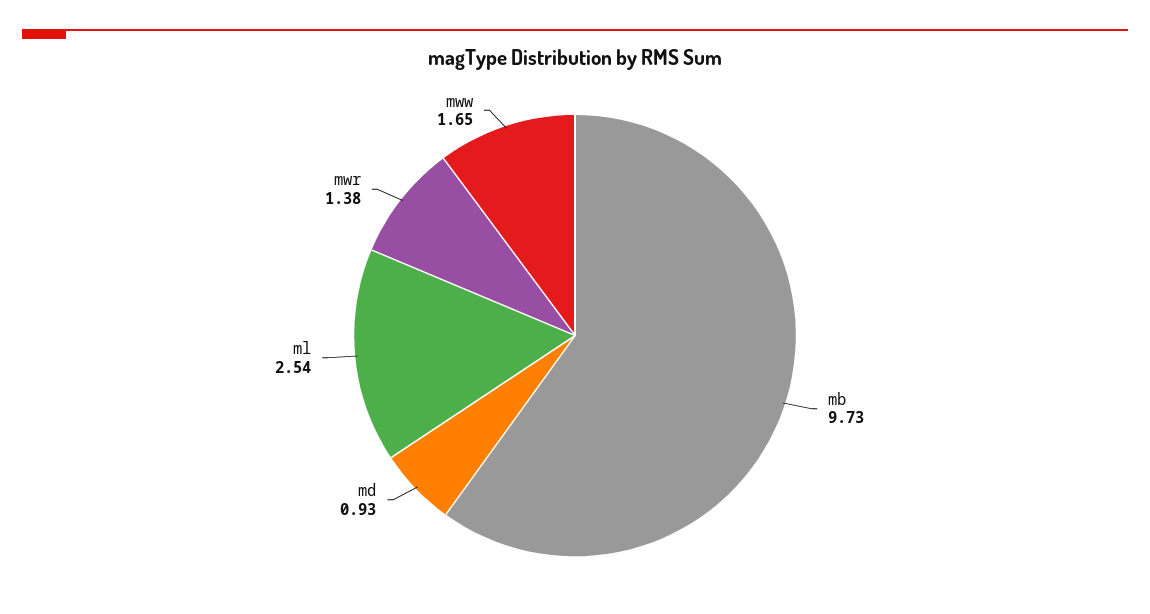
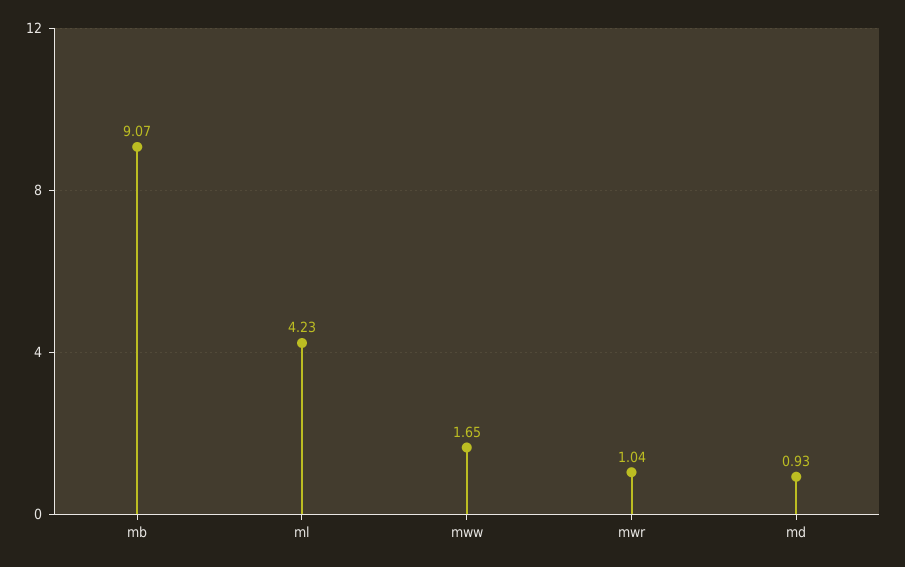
  {
-   "mb": 9.73,
+   "mb": 9.07,
    "md": 0.93,
-   "ml": 2.54,
+   "ml": 4.23,
-   "mwr": 1.38,
+   "mwr": 1.04,
    "mww": 1.65
  }

